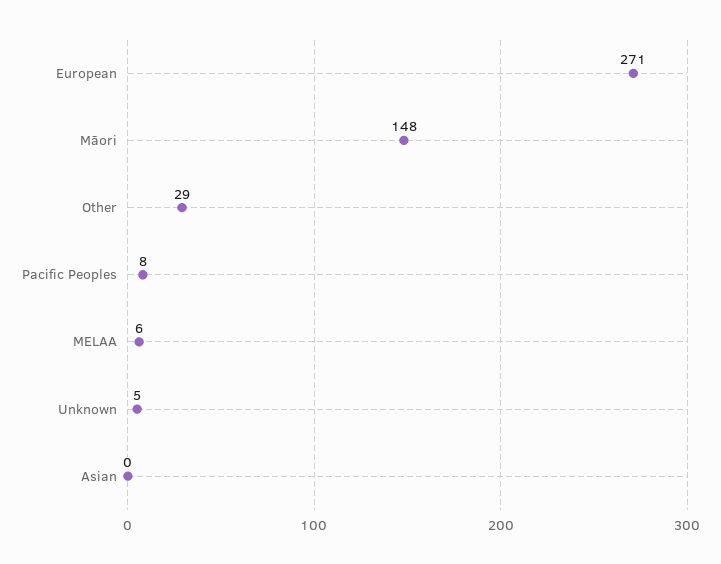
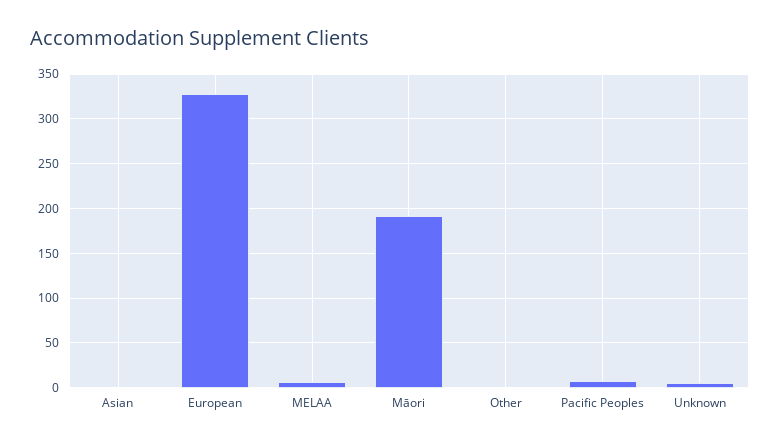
  {
-   "European": 271,
+   "European": 330,
-   "Māori": 148,
+   "Māori": 190,
-   "Other": 29,
+   "Other": 0,
    "Pacific Peoples": 8,
    "MELAA": 6,
    "Unknown": 5,
    "Asian": 0
  }

